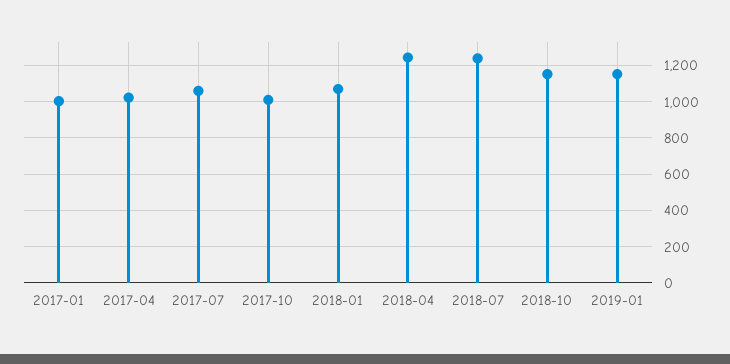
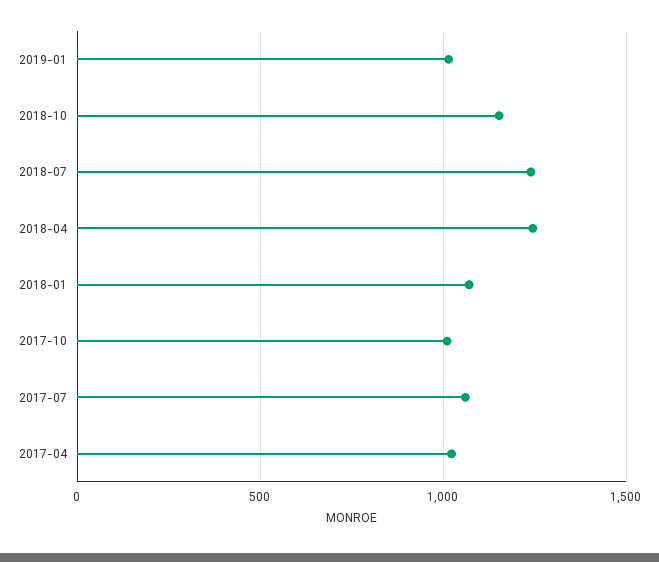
  {
-   "2017-01": 1000,
    "2017-04": 1000,
    "2017-07": 1050,
    "2017-10": 1000,
    "2018-01": 1050,
    "2018-04": 1250,
    "2018-07": 1250,
    "2018-10": 1150,
-   "2019-01": 1150
+   "2019-01": 1000
  }

